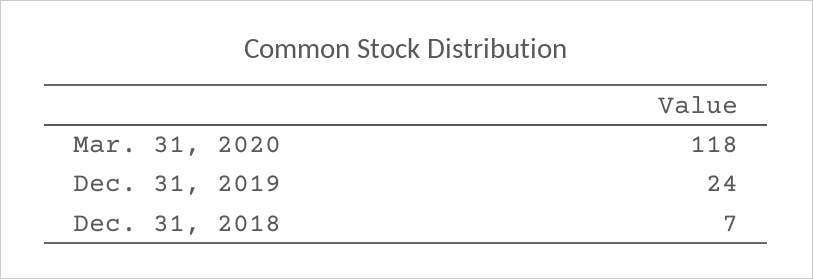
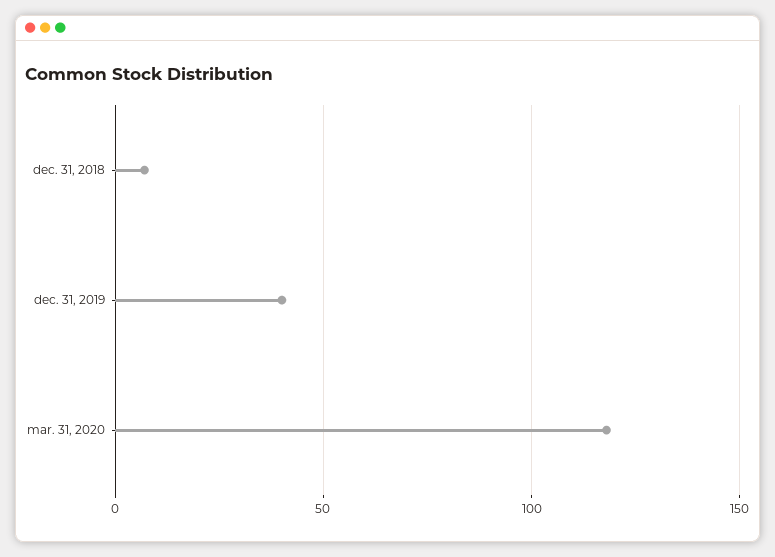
  {
    "Mar. 31, 2020": 118,
-   "Dec. 31, 2019": 24,
+   "Dec. 31, 2019": 40,
    "Dec. 31, 2018": 7
  }

